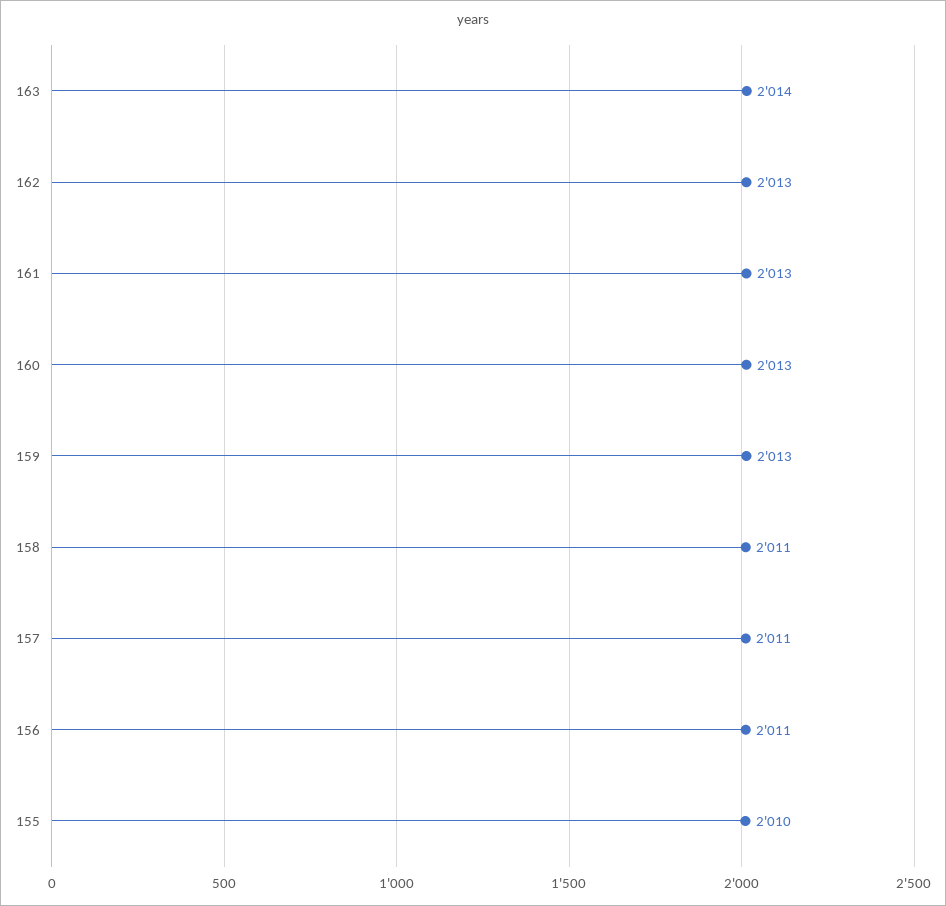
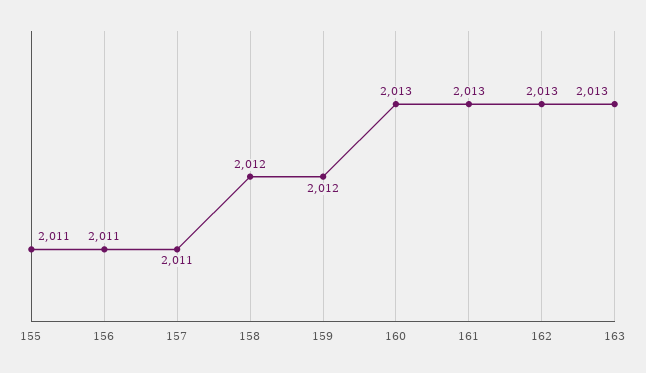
  {
-   "163": 2014,
+   "163": 2013,
    "162": 2013,
    "161": 2013,
    "160": 2013,
-   "159": 2013,
+   "159": 2012,
-   "158": 2011,
+   "158": 2012,
    "157": 2011,
    "156": 2011,
-   "155": 2010
+   "155": 2011
  }

